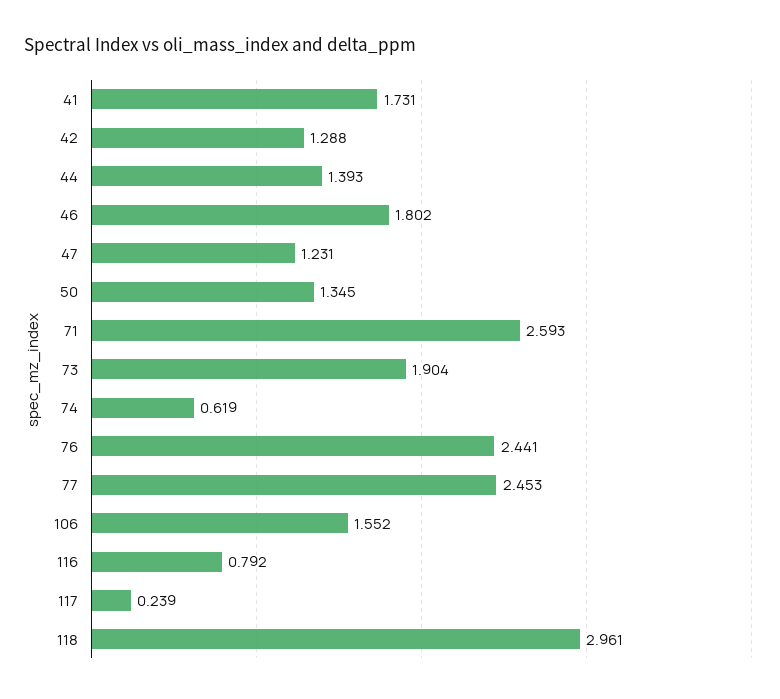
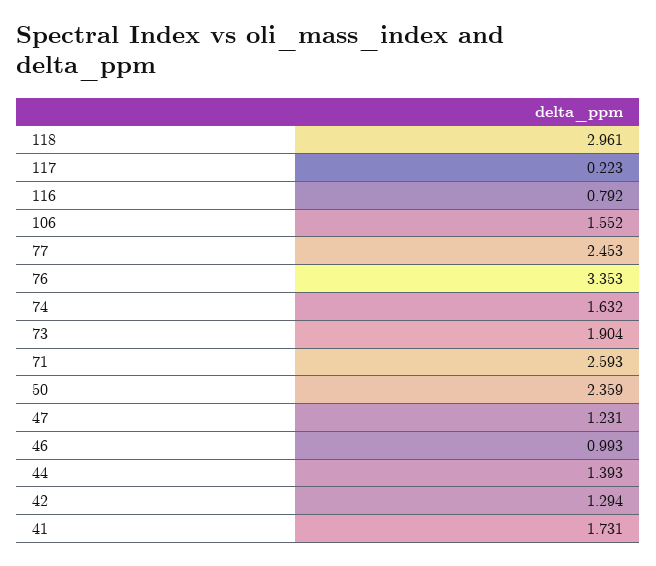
  {
    "41": 1.731,
-   "42": 1.288,
+   "42": 1.294,
    "44": 1.393,
-   "46": 1.802,
+   "46": 0.993,
    "47": 1.231,
-   "50": 1.345,
+   "50": 2.359,
    "71": 2.593,
    "73": 1.904,
-   "74": 0.619,
+   "74": 1.632,
-   "76": 2.441,
+   "76": 3.353,
    "77": 2.453,
    "106": 1.552,
    "116": 0.792,
-   "117": 0.239,
+   "117": 0.223,
    "118": 2.961
  }

